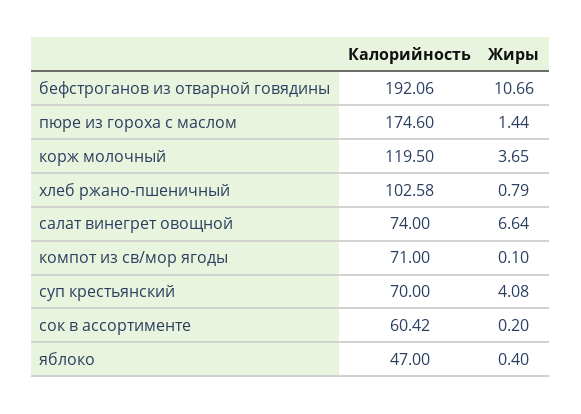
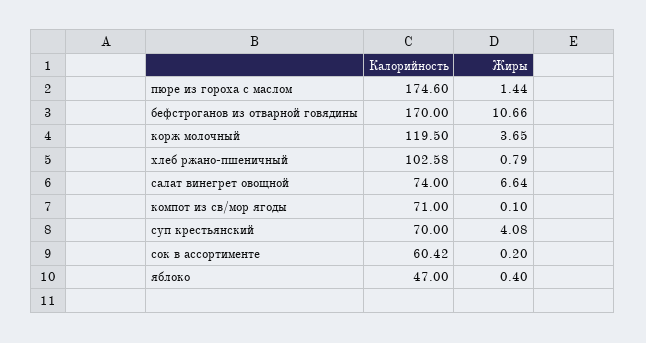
  {
    "Калорийность": {
-     "бефстроганов из отварной говядины": 192.06,
+     "бефстроганов из отварной говядины": 170,
      "пюре из гороха с маслом": 174.6,
      "корж молочный": 119.5,
      "хлеб ржано-пшеничный": 102.58,
      "салат винегрет овощной": 74,
      "компот из св/мор ягоды": 71,
      "суп крестьянский": 70,
      "сок в ассортименте": 60.42,
      "яблоко": 47
    },
    "Жиры": {
      "бефстроганов из отварной говядины": 10.66,
      "пюре из гороха с маслом": 1.44,
      "корж молочный": 3.65,
      "хлеб ржано-пшеничный": 0.79,
      "салат винегрет овощной": 6.64,
      "компот из св/мор ягоды": 0.1,
      "суп крестьянский": 4.08,
      "сок в ассортименте": 0.2,
      "яблоко": 0.4
    }
  }

